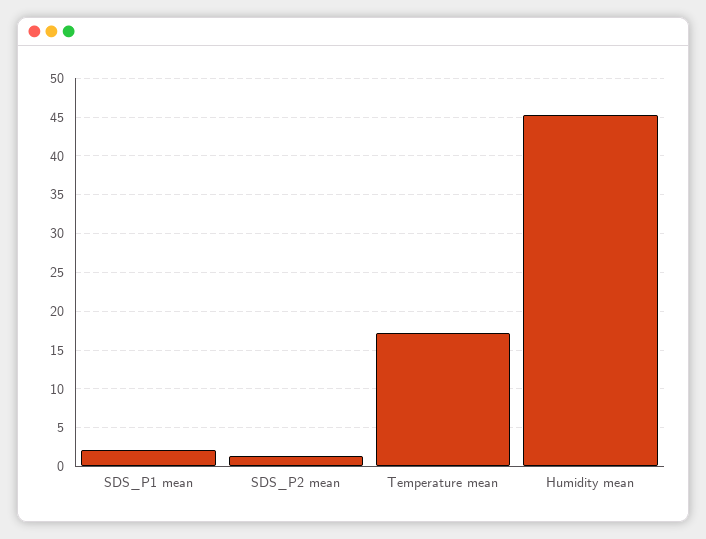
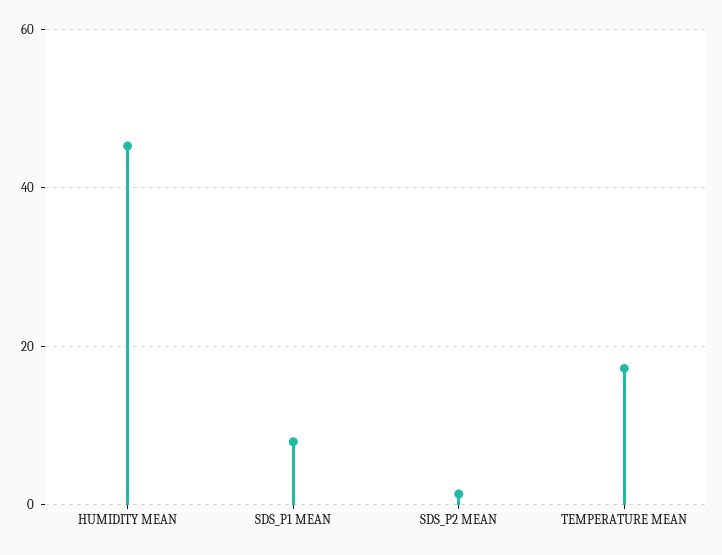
  {
-   "SDS_P1 mean": 2,
+   "SDS_P1 mean": 8,
    "SDS_P2 mean": 1,
    "Temperature mean": 17,
    "Humidity mean": 45
  }

